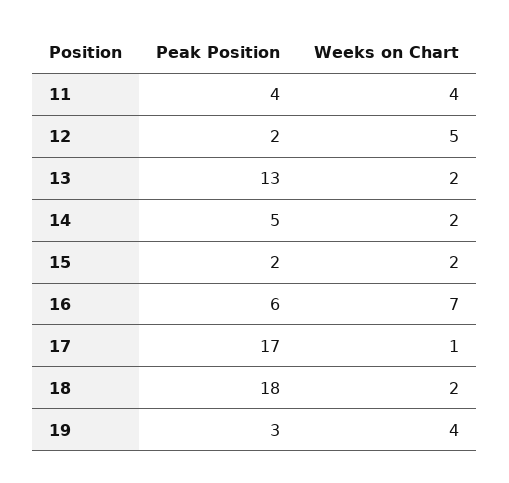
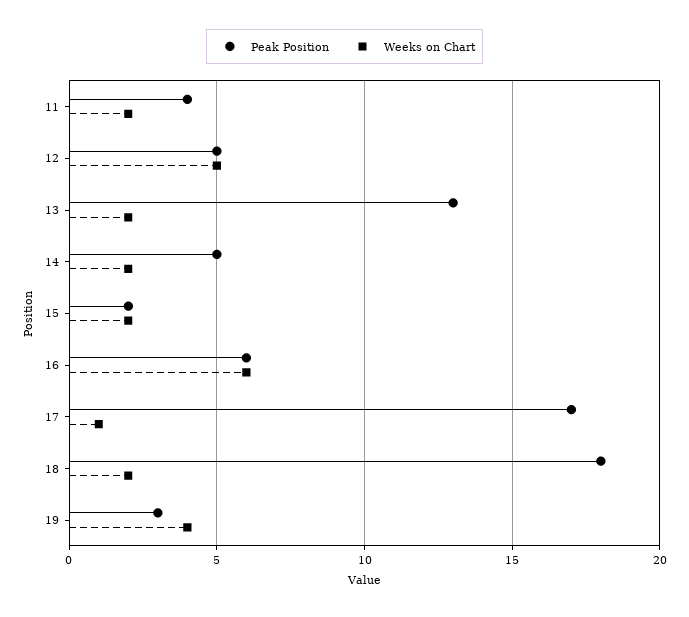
  {
    "Peak Position": {
      "11": 4,
-     "12": 2,
+     "12": 5,
      "13": 13,
      "14": 5,
      "15": 2,
      "16": 6,
      "17": 17,
      "18": 18,
      "19": 3
    },
    "Weeks on Chart": {
-     "11": 4,
+     "11": 2,
      "12": 5,
      "13": 2,
      "14": 2,
      "15": 2,
-     "16": 7,
+     "16": 6,
      "17": 1,
      "18": 2,
      "19": 4
    }
  }

